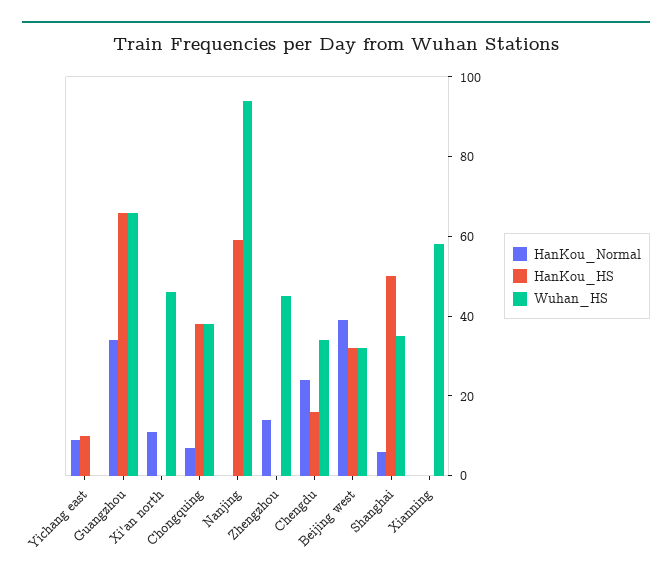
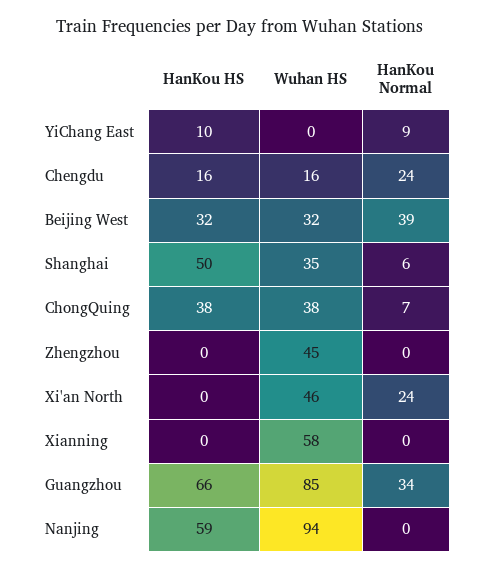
  {
    "HanKou_Normal": {
      "Yichang east": 9,
      "Guangzhou": 34,
-     "Xi'an north": 10,
+     "Xi'an north": 24,
      "Chongquing": 7,
      "Nanjing": 0,
-     "Zhengzhou": 15,
+     "Zhengzhou": 0,
      "Chengdu": 24,
      "Beijing west": 39,
      "Shanghai": 6,
      "Xianning": 0
    },
    "HanKou_HS": {
      "Yichang east": 10,
      "Guangzhou": 66,
      "Xi'an north": 0,
      "Chongquing": 38,
      "Nanjing": 59,
      "Zhengzhou": 0,
      "Chengdu": 16,
      "Beijing west": 32,
      "Shanghai": 50,
      "Xianning": 0
    },
    "Wuhan_HS": {
      "Yichang east": 0,
-     "Guangzhou": 65,
+     "Guangzhou": 85,
      "Xi'an north": 46,
      "Chongquing": 38,
      "Nanjing": 94,
      "Zhengzhou": 45,
-     "Chengdu": 35,
+     "Chengdu": 16,
      "Beijing west": 32,
      "Shanghai": 35,
      "Xianning": 58
    }
  }

